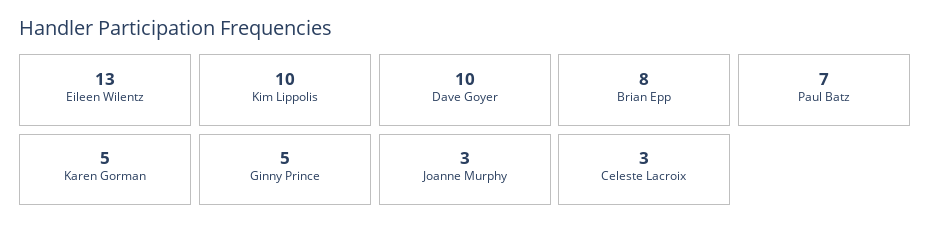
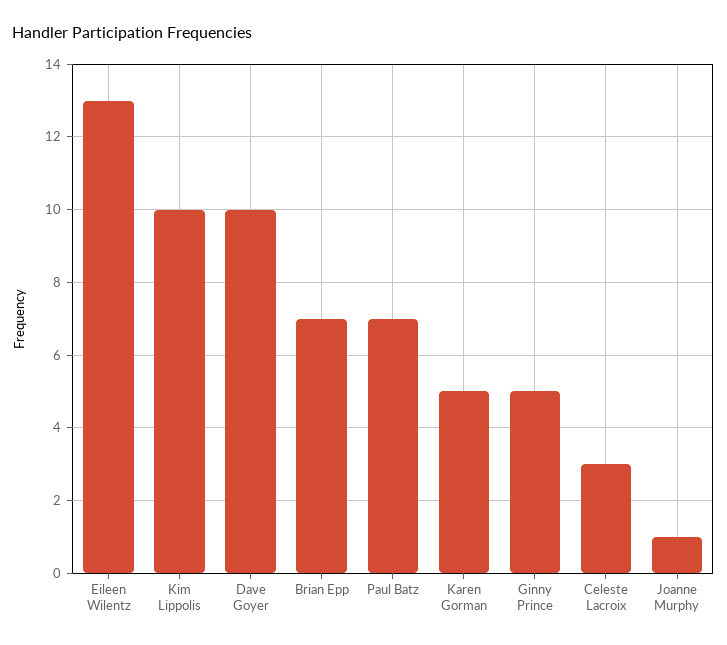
  {
    "Eileen Wilentz": 13,
    "Kim Lippolis": 10,
    "Dave Goyer": 10,
-   "Brian Epp": 8,
+   "Brian Epp": 7,
    "Paul Batz": 7,
    "Karen Gorman": 5,
    "Ginny Prince": 5,
-   "Joanne Murphy": 3,
+   "Joanne Murphy": 1,
    "Celeste Lacroix": 3
  }

